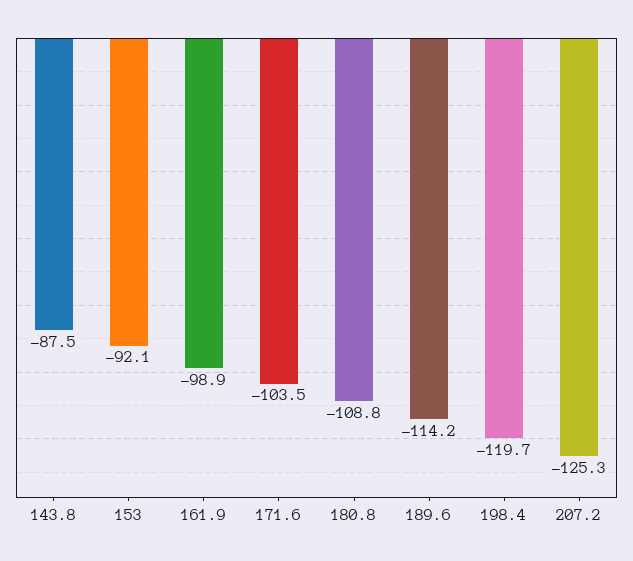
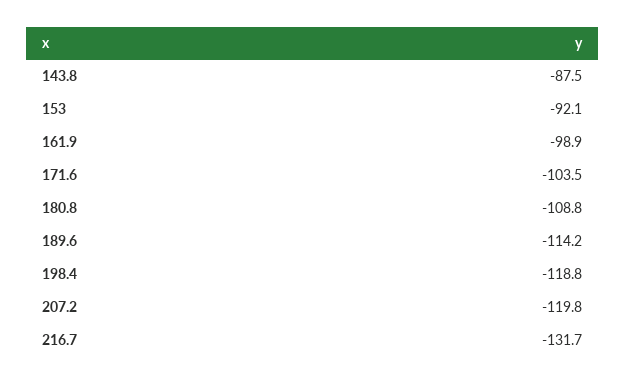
  {
    "143.8": -87.5,
    "153": -92.1,
    "161.9": -98.9,
    "171.6": -103.5,
    "180.8": -108.8,
    "189.6": -114.2,
-   "198.4": -119.7,
+   "198.4": -118.8,
-   "207.2": -125.3
+   "207.2": -119.8,
+   "216.7": -131.7
  }

